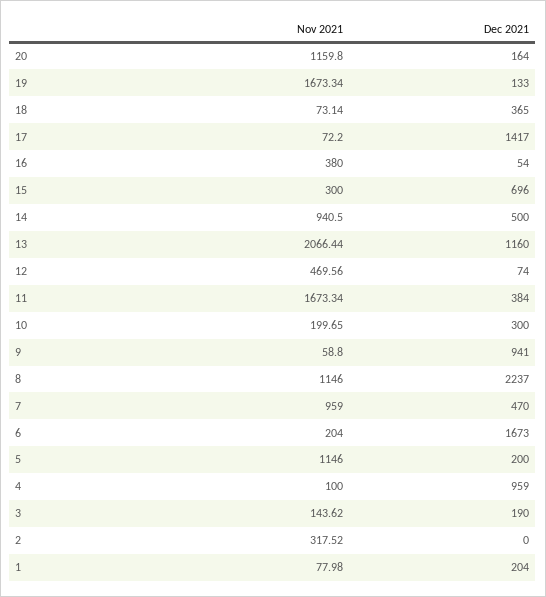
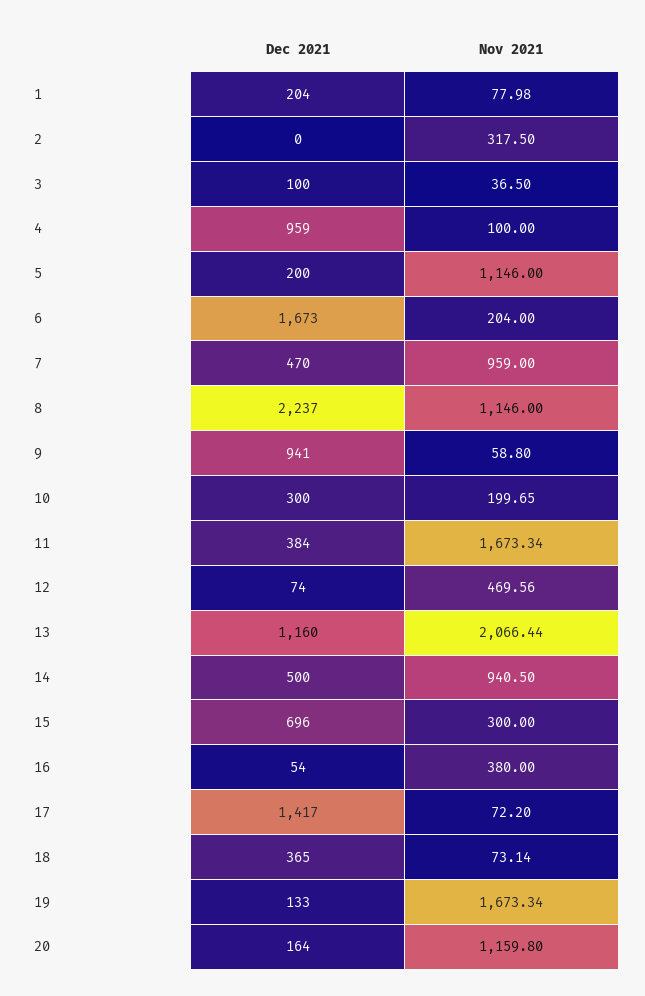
  {
    "Nov 2021": {
      "20": 1159.8,
      "19": 1673.34,
      "18": 73.14,
      "17": 72.2,
      "16": 380,
      "15": 300,
      "14": 940.5,
      "13": 2066.44,
      "12": 469.56,
      "11": 1673.34,
      "10": 199.65,
      "9": 58.8,
      "8": 1146,
      "7": 959,
      "6": 204,
      "5": 1146,
      "4": 100,
-     "3": 143.62,
+     "3": 36.5,
-     "2": 317.52,
+     "2": 317.5,
      "1": 77.98
    },
    "Dec 2021": {
      "20": 164,
      "19": 133,
      "18": 365,
      "17": 1417,
      "16": 54,
      "15": 696,
      "14": 500,
      "13": 1160,
      "12": 74,
      "11": 384,
      "10": 300,
      "9": 941,
      "8": 2237,
      "7": 470,
      "6": 1673,
      "5": 200,
      "4": 959,
-     "3": 190,
+     "3": 100,
      "2": 0,
      "1": 204
    }
  }

